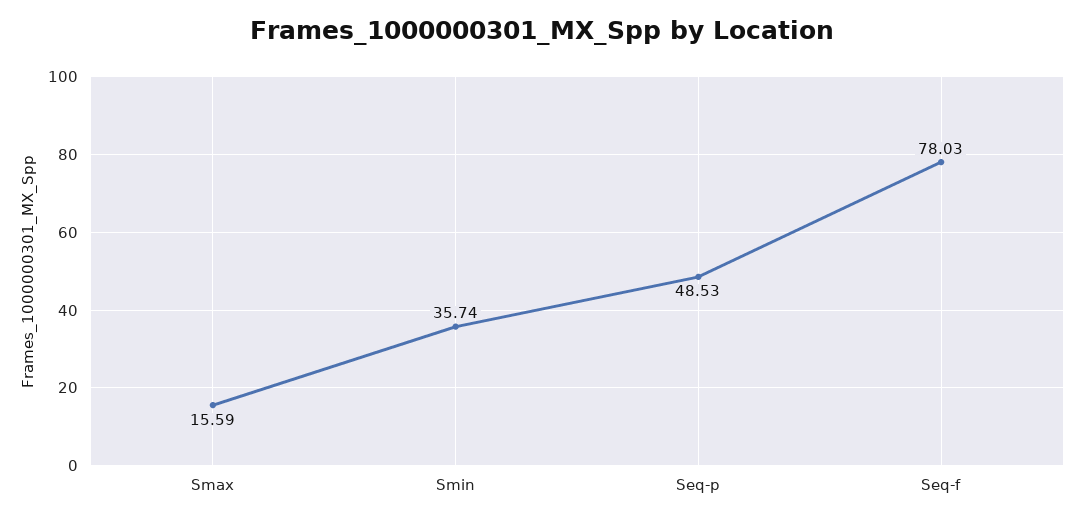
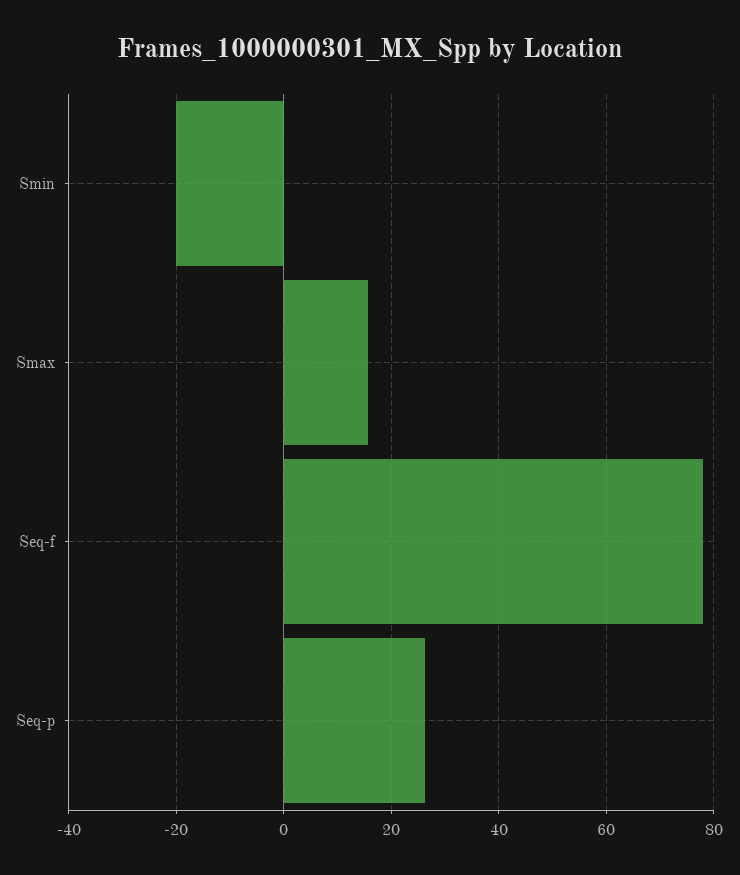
  {
    "Smax": 15.59,
-   "Smin": 35.74,
+   "Smin": -20,
-   "Seq-p": 48.53,
+   "Seq-p": 26,
    "Seq-f": 78.03
  }

